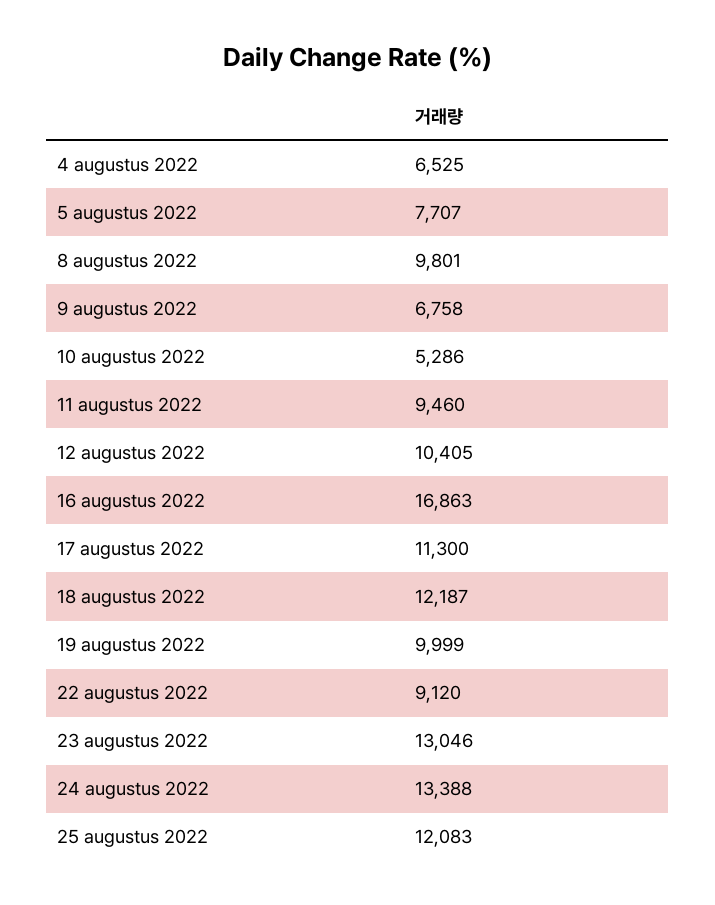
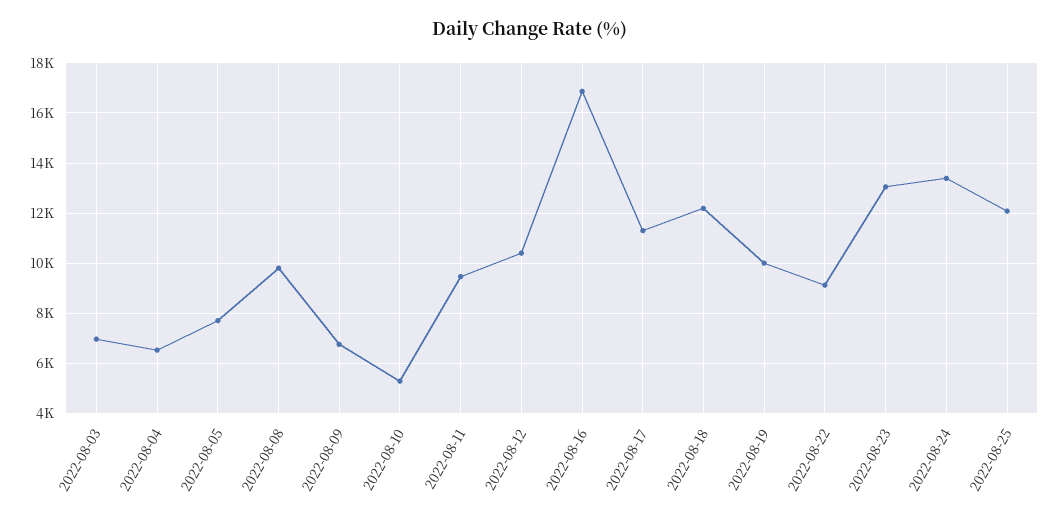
  {
    "4 augustus 2022": 6525,
    "5 augustus 2022": 7707,
    "8 augustus 2022": 9801,
    "9 augustus 2022": 6758,
    "10 augustus 2022": 5286,
    "11 augustus 2022": 9460,
    "12 augustus 2022": 10405,
    "16 augustus 2022": 16863,
    "17 augustus 2022": 11300,
    "18 augustus 2022": 12187,
    "19 augustus 2022": 9999,
    "22 augustus 2022": 9120,
    "23 augustus 2022": 13046,
    "24 augustus 2022": 13388,
-   "25 augustus 2022": 12083
+   "25 augustus 2022": 12083,
+   "2022-08-03": 7000
  }

